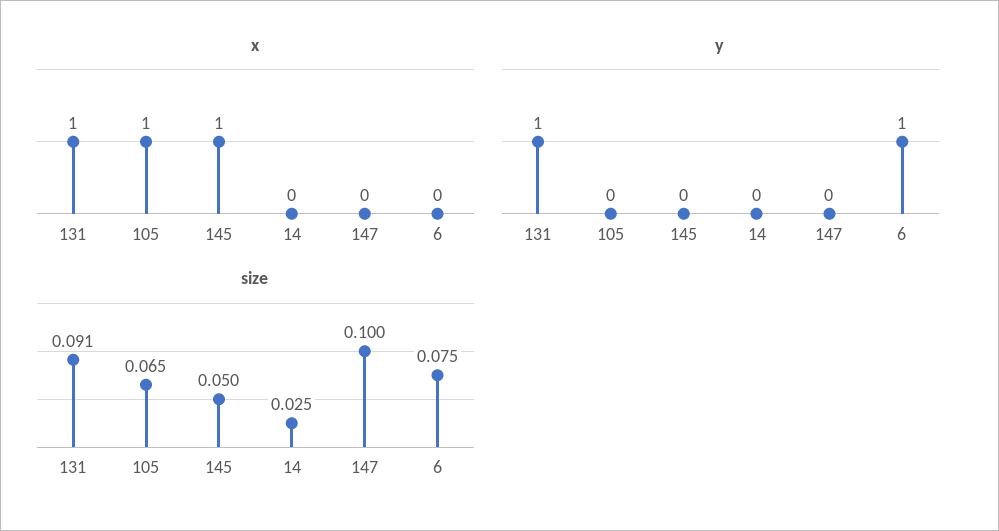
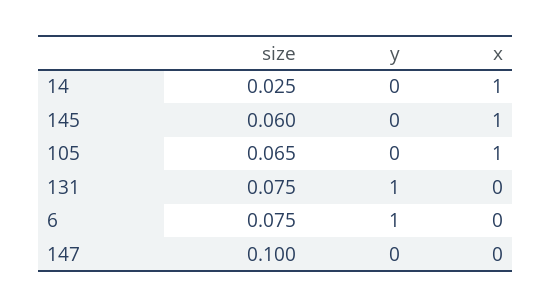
  {
    "x": {
-     "131": 1,
+     "131": 0,
      "105": 1,
      "145": 1,
-     "14": 0,
+     "14": 1,
      "147": 0,
      "6": 0
    },
    "y": {
      "131": 1,
      "105": 0,
      "145": 0,
      "14": 0,
      "147": 0,
      "6": 1
    },
    "size": {
-     "131": 0.091,
+     "131": 0.075,
      "105": 0.065,
-     "145": 0.05,
+     "145": 0.06,
      "14": 0.025,
      "147": 0.1,
      "6": 0.075
    }
  }

